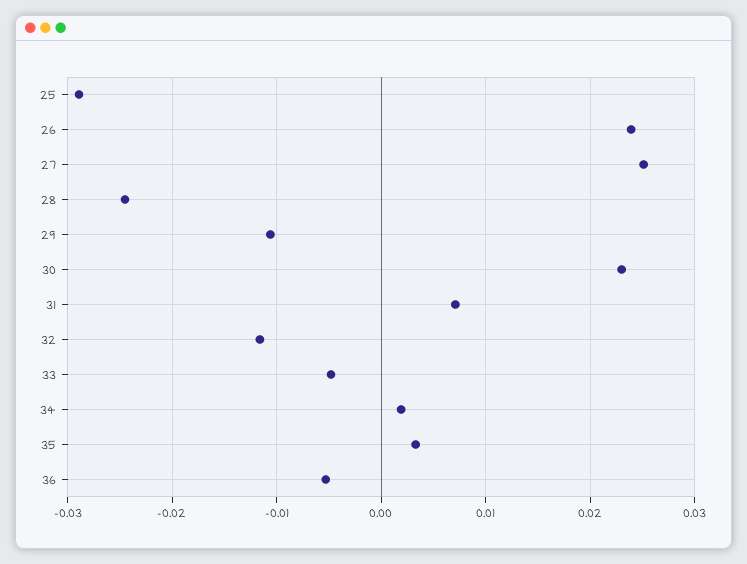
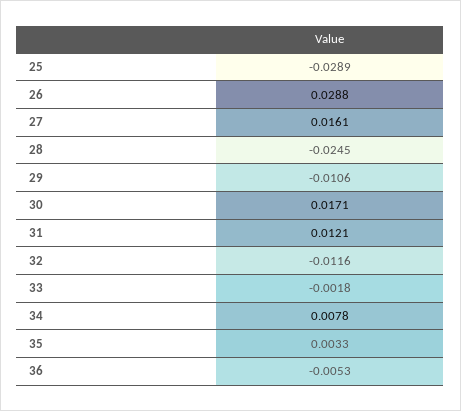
  {
    "25": -0.0289,
-   "26": 0.024,
+   "26": 0.0288,
-   "27": 0.025,
+   "27": 0.0161,
    "28": -0.0245,
    "29": -0.0106,
-   "30": 0.023,
+   "30": 0.0171,
-   "31": 0.007,
+   "31": 0.0121,
    "32": -0.0116,
-   "33": -0.005,
+   "33": -0.0018,
-   "34": 0.002,
+   "34": 0.0078,
    "35": 0.0033,
    "36": -0.0053
  }

